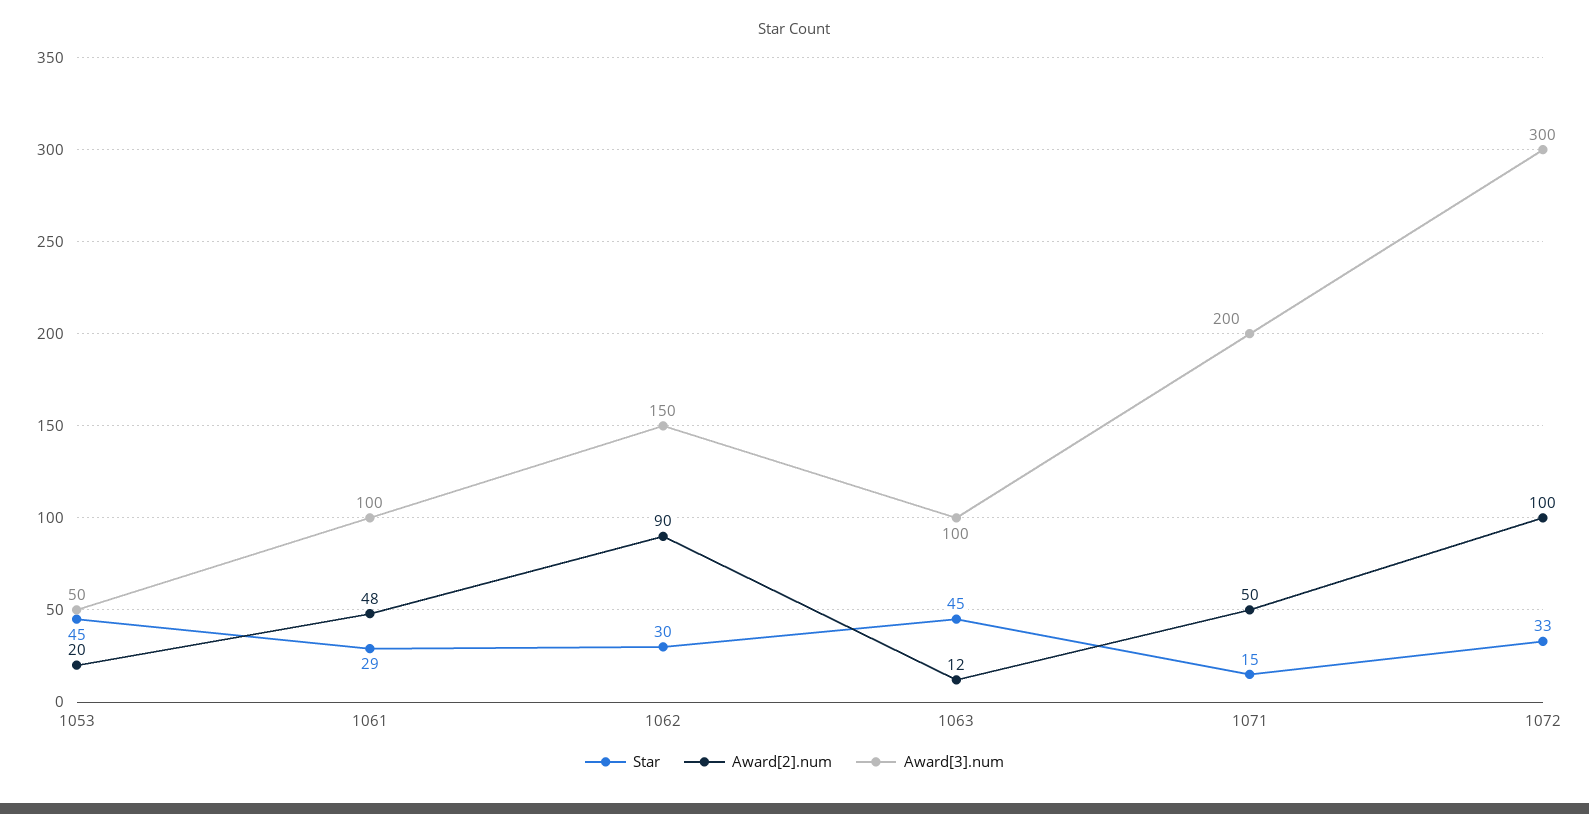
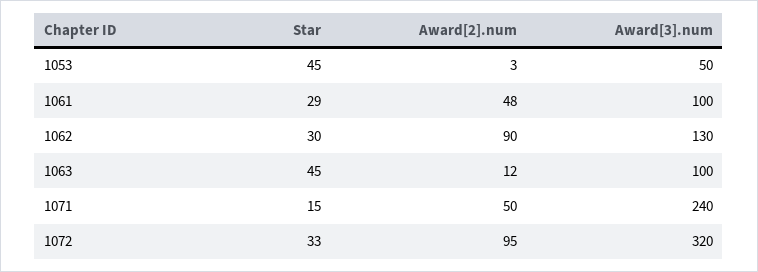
  {
    "Star": {
      "1053": 45,
      "1061": 29,
      "1062": 30,
      "1063": 45,
      "1071": 15,
      "1072": 33
    },
    "Award[2].num": {
-     "1053": 20,
+     "1053": 3,
      "1061": 48,
      "1062": 90,
      "1063": 12,
      "1071": 50,
-     "1072": 100
+     "1072": 95
    },
    "Award[3].num": {
      "1053": 50,
      "1061": 100,
-     "1062": 150,
+     "1062": 130,
      "1063": 100,
-     "1071": 200,
+     "1071": 240,
-     "1072": 300
+     "1072": 320
    }
  }

